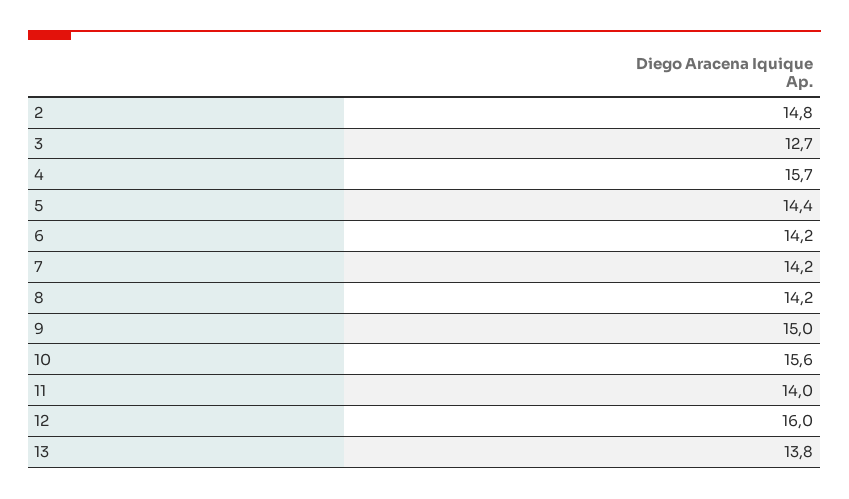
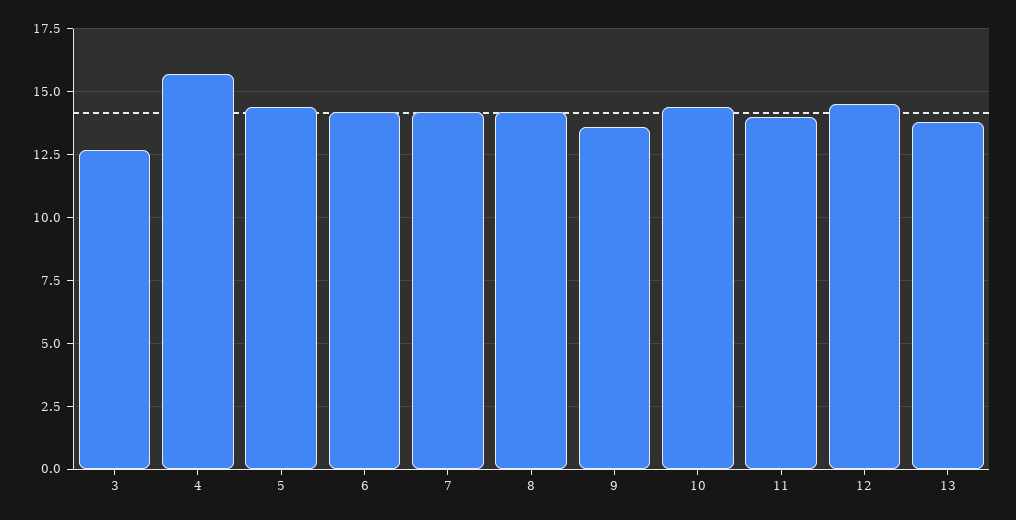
  {
-   "2": 14.8,
    "3": 12.7,
    "4": 15.7,
    "5": 14.4,
    "6": 14.2,
    "7": 14.2,
    "8": 14.2,
-   "9": 15,
+   "9": 13.5,
-   "10": 15.6,
+   "10": 14.5,
    "11": 14,
-   "12": 16,
+   "12": 14.5,
    "13": 13.8
  }

